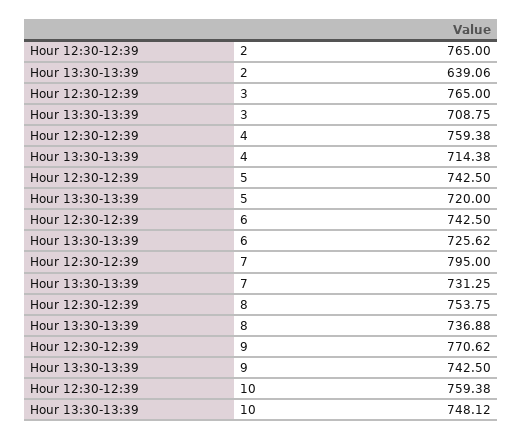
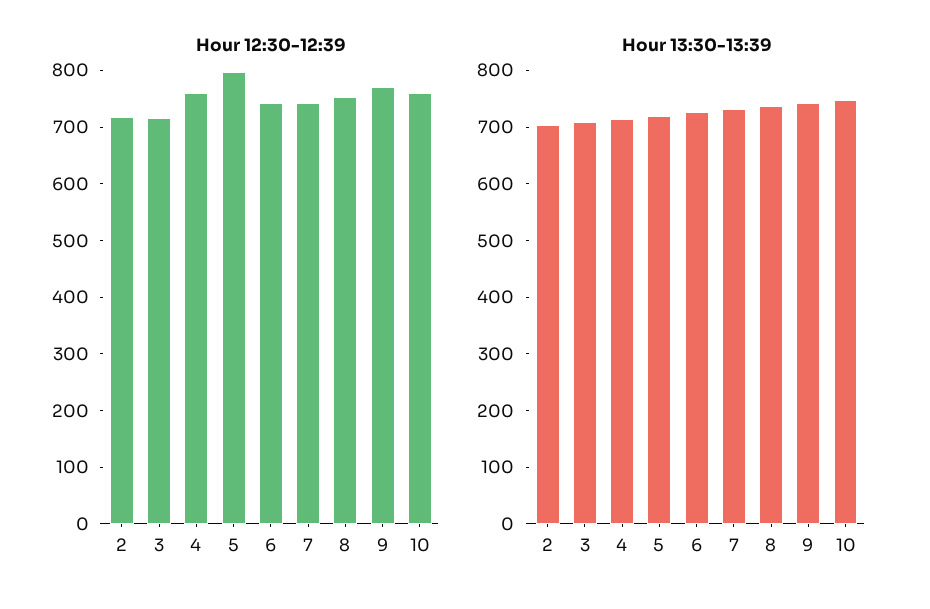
  {
    "Hour 12:30-12:39": {
-     "2": 765,
+     "2": 720,
-     "3": 765,
+     "3": 720,
      "4": 759.38,
-     "5": 742.5,
+     "5": 800,
      "6": 742.5,
-     "7": 795,
+     "7": 740,
      "8": 753.75,
      "9": 770.62,
      "10": 759.38
    },
    "Hour 13:30-13:39": {
-     "2": 639.06,
+     "2": 700,
      "3": 708.75,
      "4": 714.38,
      "5": 720,
      "6": 725.62,
      "7": 731.25,
      "8": 736.88,
      "9": 742.5,
      "10": 748.12
    }
  }

